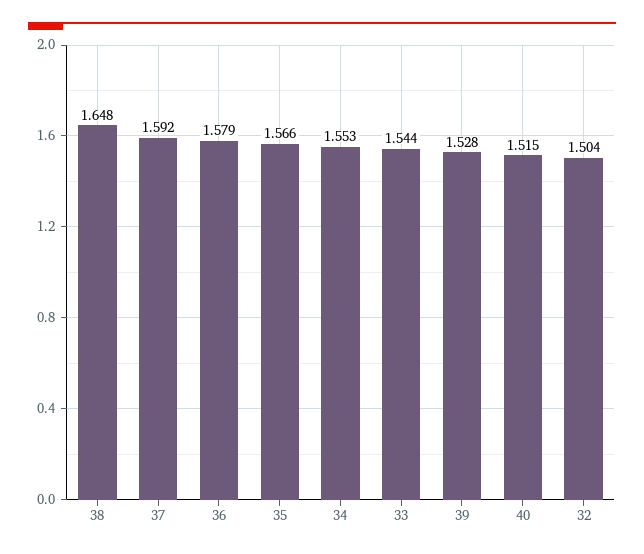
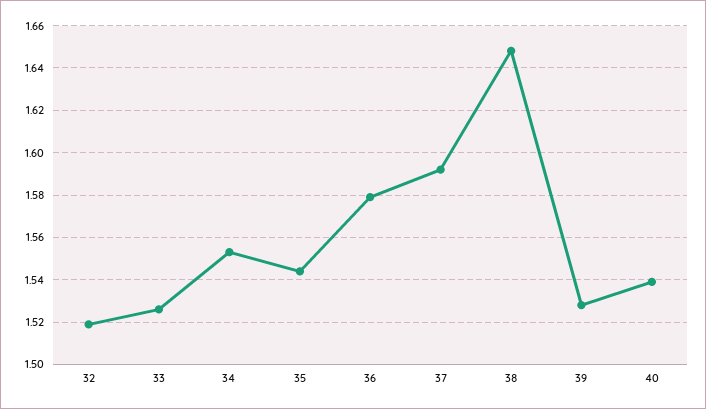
  {
    "38": 1.648,
    "37": 1.592,
    "36": 1.579,
-   "35": 1.566,
+   "35": 1.545,
    "34": 1.553,
-   "33": 1.544,
+   "33": 1.525,
    "39": 1.528,
-   "40": 1.515,
+   "40": 1.54,
-   "32": 1.504
+   "32": 1.52
  }

